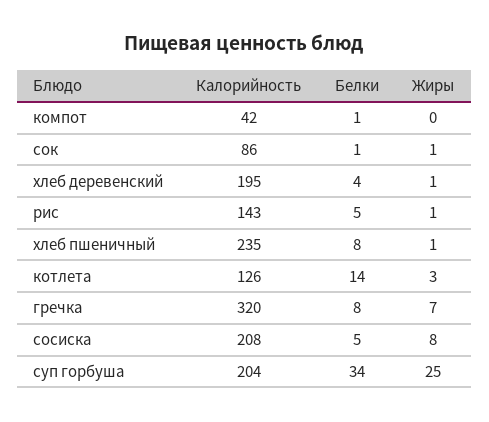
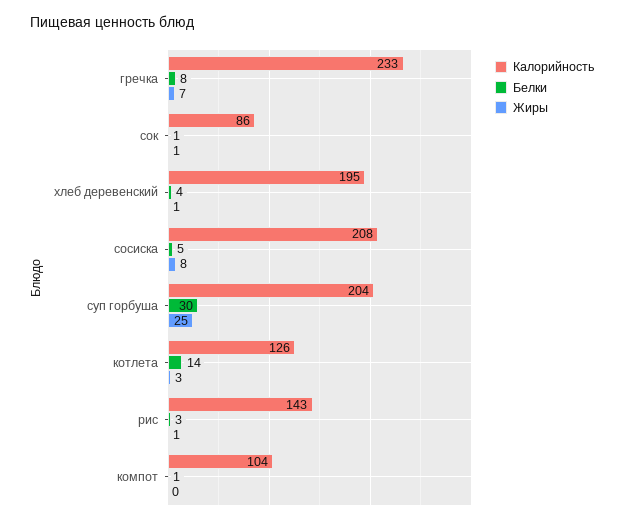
  {
    "Калорийность": {
-     "компот": 42,
+     "компот": 104,
      "сок": 86,
      "хлеб деревенский": 195,
      "рис": 143,
-     "хлеб пшеничный": 235,
      "котлета": 126,
-     "гречка": 320,
+     "гречка": 233,
      "сосиска": 208,
      "суп горбуша": 204
    },
    "Белки": {
      "компот": 1,
      "сок": 1,
      "хлеб деревенский": 4,
-     "рис": 5,
+     "рис": 3,
-     "хлеб пшеничный": 8,
      "котлета": 14,
      "гречка": 8,
      "сосиска": 5,
-     "суп горбуша": 34
+     "суп горбуша": 30
    },
    "Жиры": {
      "компот": 0,
      "сок": 1,
      "хлеб деревенский": 1,
      "рис": 1,
-     "хлеб пшеничный": 1,
      "котлета": 3,
      "гречка": 7,
      "сосиска": 8,
      "суп горбуша": 25
    }
  }

